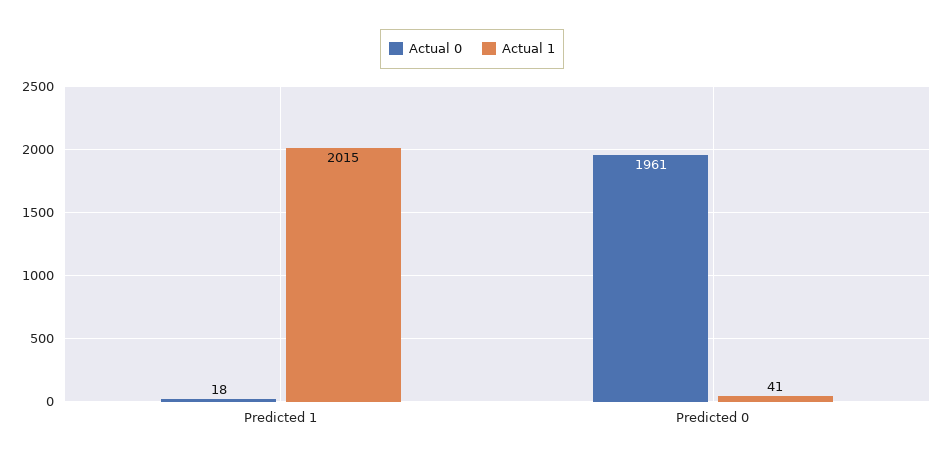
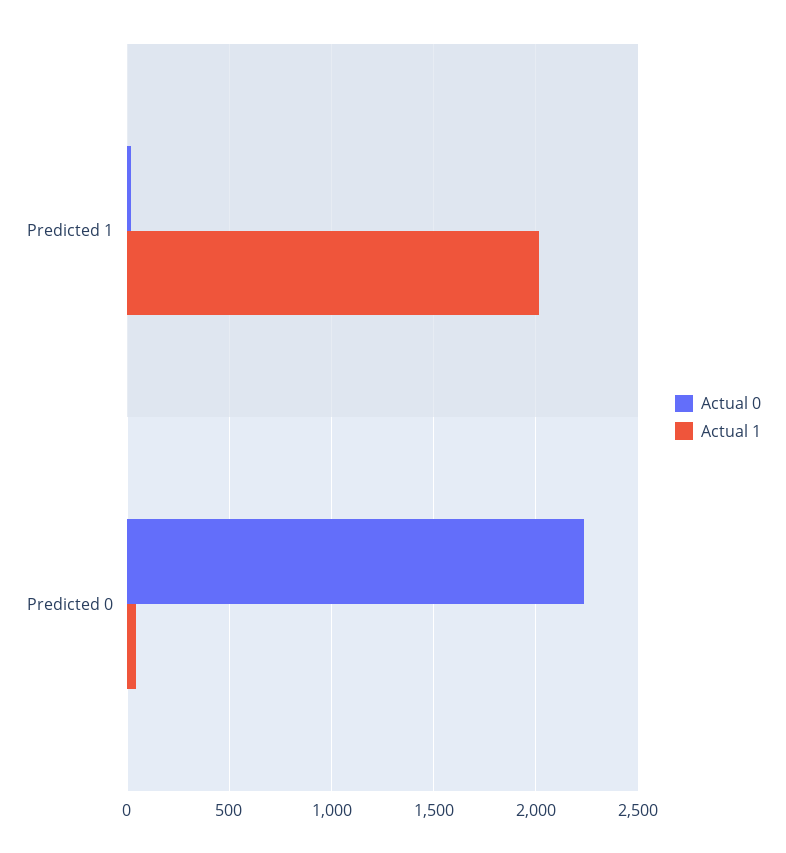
  {
    "Actual 0": {
      "Predicted 1": 18,
-     "Predicted 0": 1961
+     "Predicted 0": 2250
    },
    "Actual 1": {
      "Predicted 1": 2015,
      "Predicted 0": 41
    }
  }

